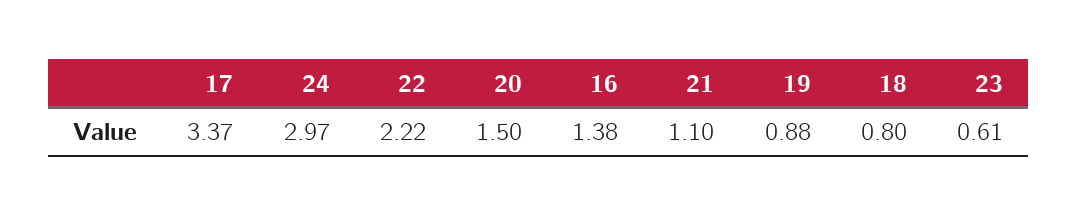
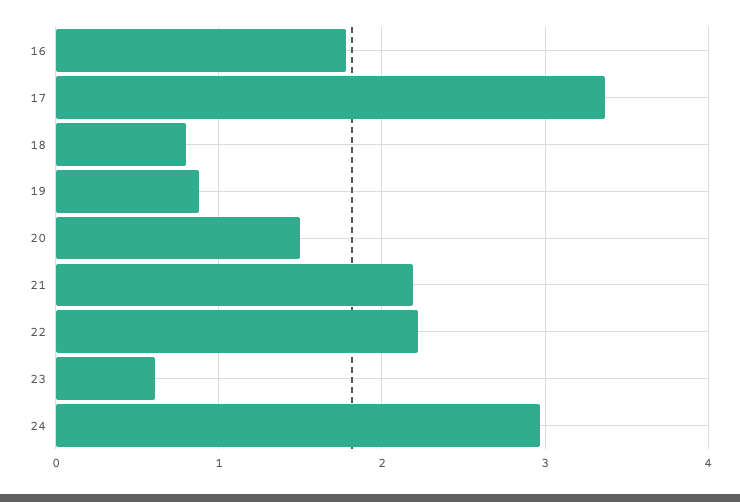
  {
    "17": 3.37,
    "24": 2.97,
    "22": 2.22,
    "20": 1.5,
-   "16": 1.38,
+   "16": 1.8,
-   "21": 1.1,
+   "21": 2.2,
    "19": 0.88,
    "18": 0.8,
    "23": 0.61
  }

